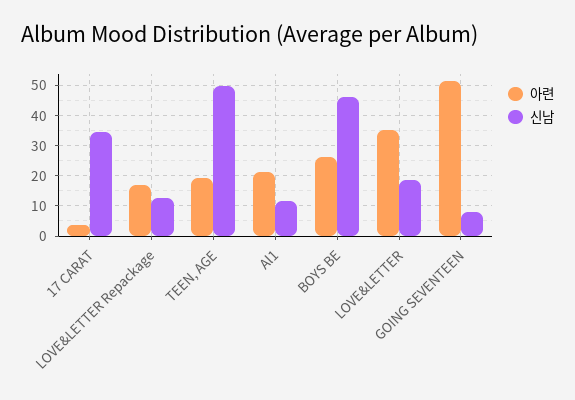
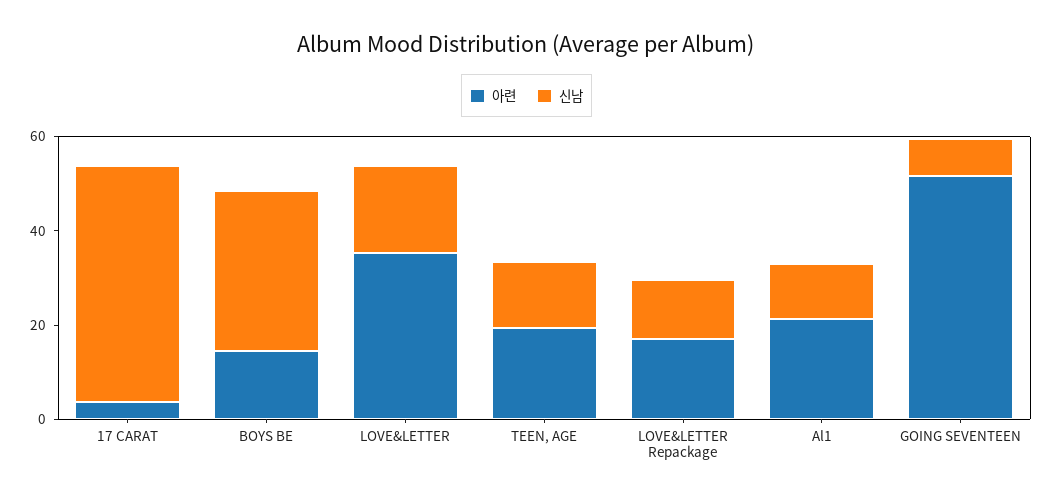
  {
    "아련": {
      "17 CARAT": 4,
      "LOVE&LETTER Repackage": 18,
      "TEEN, AGE": 20,
      "Al1": 22,
-     "BOYS BE": 26,
+     "BOYS BE": 15,
      "LOVE&LETTER": 36,
      "GOING SEVENTEEN": 52
    },
    "신남": {
-     "17 CARAT": 34,
+     "17 CARAT": 50,
      "LOVE&LETTER Repackage": 12,
-     "TEEN, AGE": 50,
+     "TEEN, AGE": 15,
      "Al1": 12,
-     "BOYS BE": 46,
+     "BOYS BE": 35,
      "LOVE&LETTER": 18,
      "GOING SEVENTEEN": 8
    }
  }

